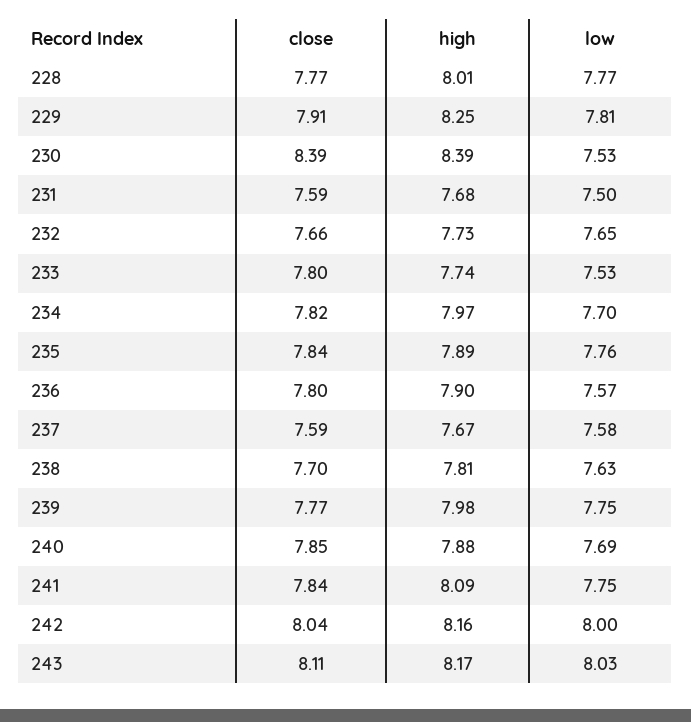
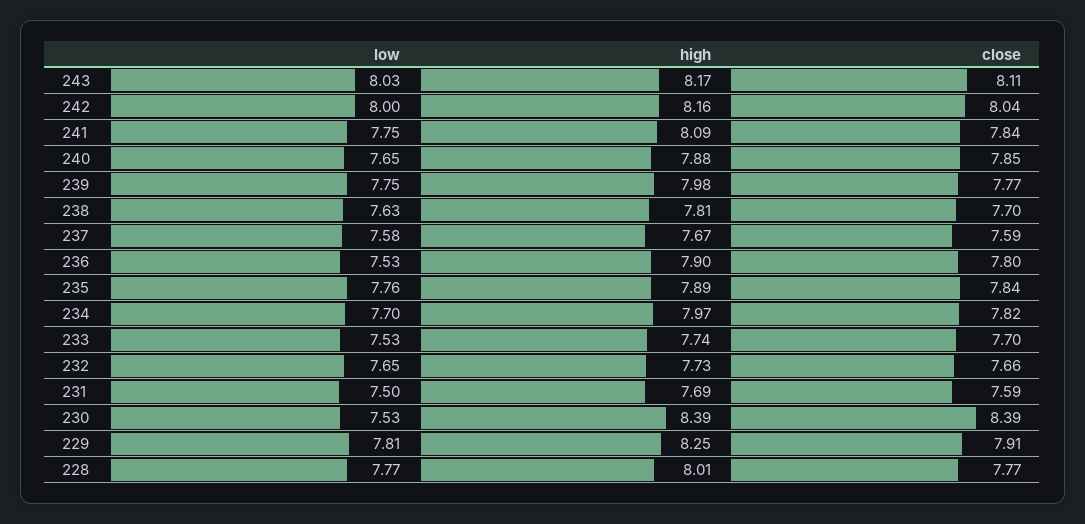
  {
    "close": {
      "228": 7.77,
      "229": 7.91,
      "230": 8.39,
      "231": 7.59,
      "232": 7.66,
-     "233": 7.8,
+     "233": 7.7,
      "234": 7.82,
      "235": 7.84,
      "236": 7.8,
      "237": 7.59,
      "238": 7.7,
      "239": 7.77,
      "240": 7.85,
      "241": 7.84,
      "242": 8.04,
      "243": 8.11
    },
    "high": {
      "228": 8.01,
      "229": 8.25,
      "230": 8.39,
-     "231": 7.68,
+     "231": 7.69,
      "232": 7.73,
      "233": 7.74,
      "234": 7.97,
      "235": 7.89,
      "236": 7.9,
      "237": 7.67,
      "238": 7.81,
      "239": 7.98,
      "240": 7.88,
      "241": 8.09,
      "242": 8.16,
      "243": 8.17
    },
    "low": {
      "228": 7.77,
      "229": 7.81,
      "230": 7.53,
      "231": 7.5,
      "232": 7.65,
      "233": 7.53,
      "234": 7.7,
      "235": 7.76,
-     "236": 7.57,
+     "236": 7.53,
      "237": 7.58,
      "238": 7.63,
      "239": 7.75,
-     "240": 7.69,
+     "240": 7.65,
      "241": 7.75,
      "242": 8,
      "243": 8.03
    }
  }

